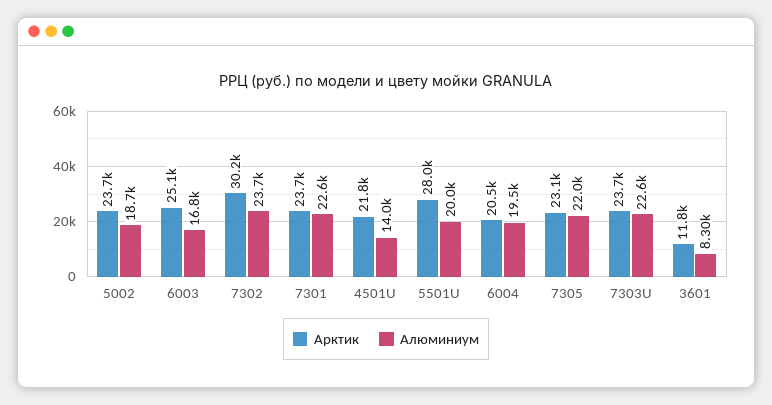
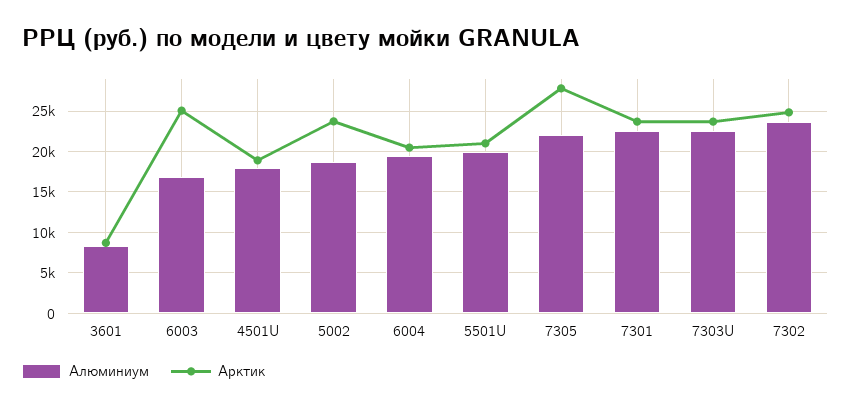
  {
    "Арктик": {
      "5002": 23700,
      "6003": 25100,
-     "7302": 30200,
+     "7302": 25000,
      "7301": 23700,
-     "4501U": 21800,
+     "4501U": 19000,
-     "5501U": 28000,
+     "5501U": 21000,
      "6004": 20500,
-     "7305": 23100,
+     "7305": 28000,
      "7303U": 23700,
-     "3601": 11800
+     "3601": 9000
    },
    "Алюминиум": {
      "5002": 18700,
      "6003": 16800,
      "7302": 23700,
      "7301": 22600,
-     "4501U": 14000,
+     "4501U": 18000,
      "5501U": 20000,
      "6004": 19500,
      "7305": 22000,
      "7303U": 22600,
      "3601": 8300
    }
  }

